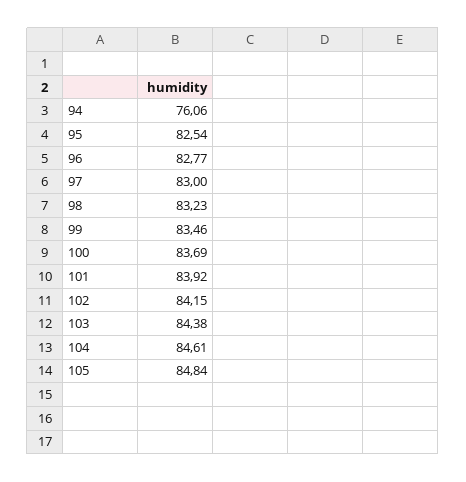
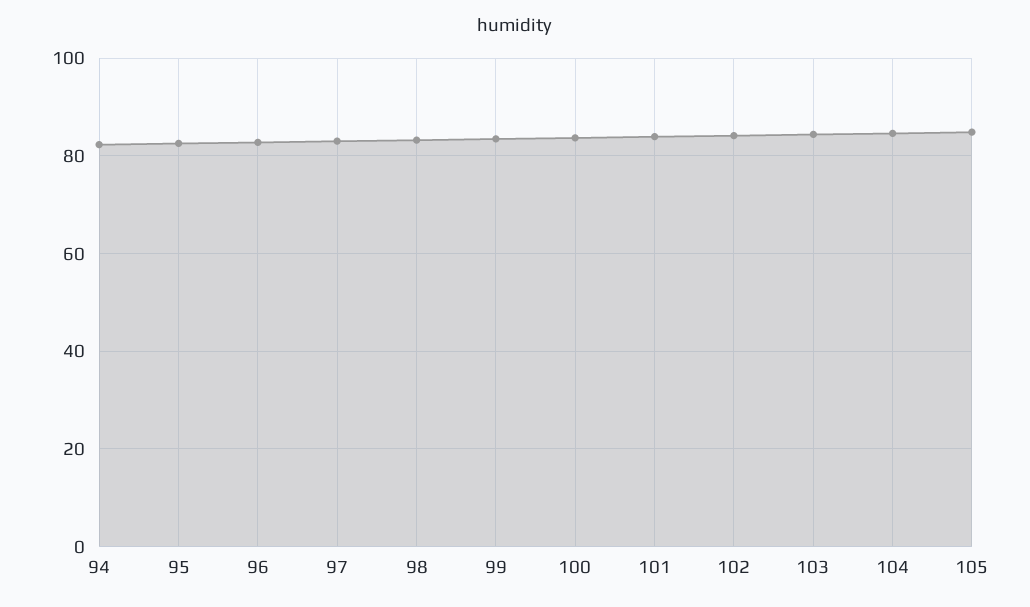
  {
-   "94": 76.06,
+   "94": 82,
    "95": 82.54,
    "96": 82.77,
    "97": 83,
    "98": 83.23,
    "99": 83.46,
    "100": 83.69,
    "101": 83.92,
    "102": 84.15,
    "103": 84.38,
    "104": 84.61,
    "105": 84.84
  }

